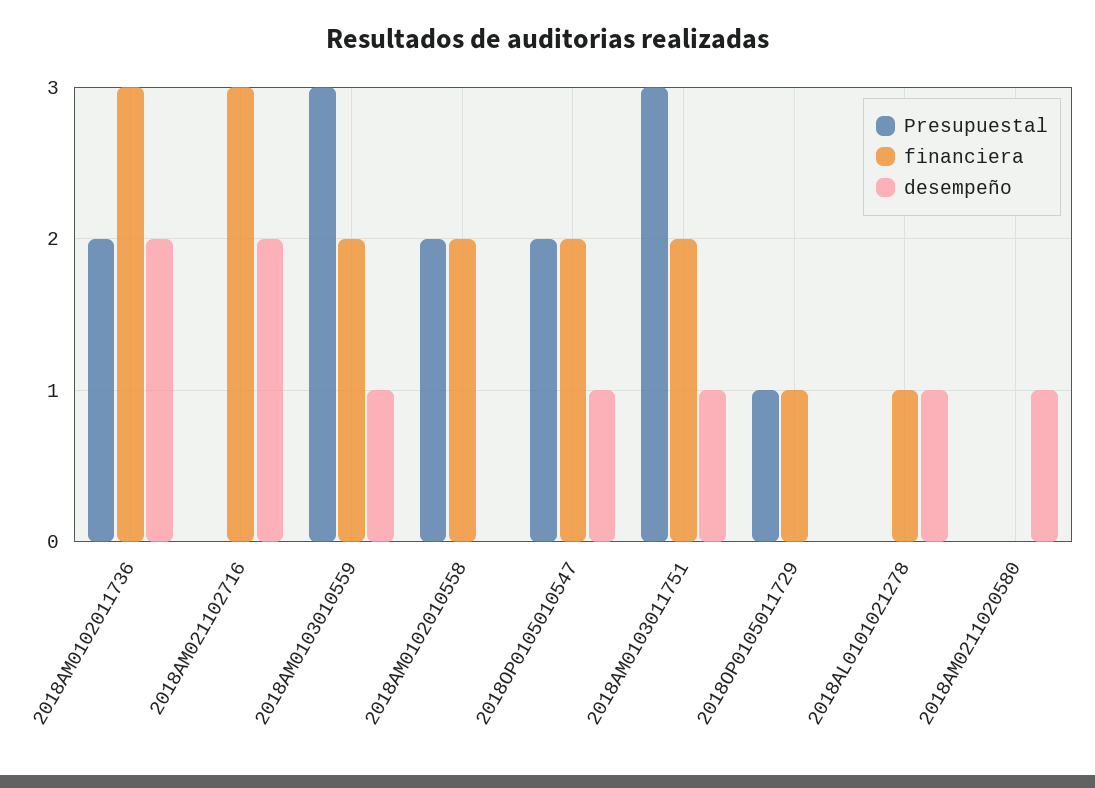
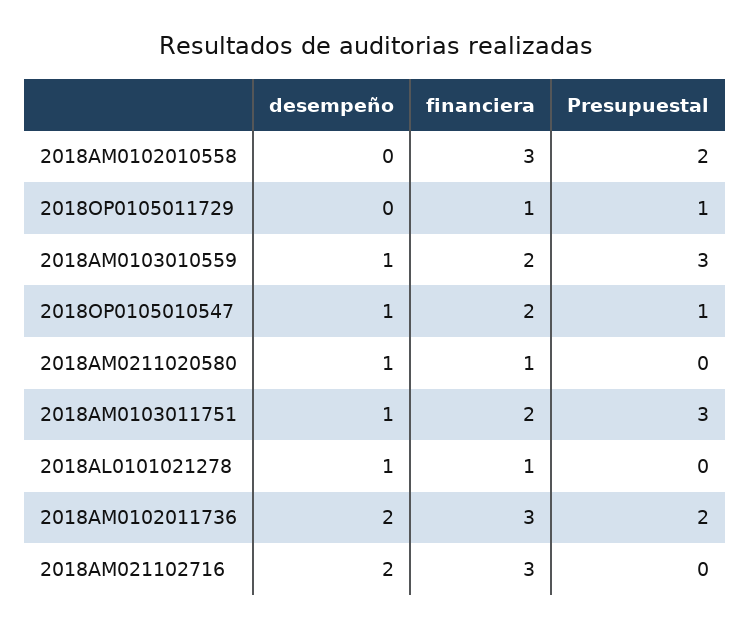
  {
    "Presupuestal": {
      "2018AM0102011736": 2,
      "2018AM021102716": 0,
      "2018AM0103010559": 3,
      "2018AM0102010558": 2,
-     "2018OP0105010547": 2,
+     "2018OP0105010547": 1,
      "2018AM0103011751": 3,
      "2018OP0105011729": 1,
      "2018AL0101021278": 0,
      "2018AM0211020580": 0
    },
    "financiera": {
      "2018AM0102011736": 3,
      "2018AM021102716": 3,
      "2018AM0103010559": 2,
-     "2018AM0102010558": 2,
+     "2018AM0102010558": 3,
      "2018OP0105010547": 2,
      "2018AM0103011751": 2,
      "2018OP0105011729": 1,
      "2018AL0101021278": 1,
-     "2018AM0211020580": 0
+     "2018AM0211020580": 1
    },
    "desempeño": {
      "2018AM0102011736": 2,
      "2018AM021102716": 2,
      "2018AM0103010559": 1,
      "2018AM0102010558": 0,
      "2018OP0105010547": 1,
      "2018AM0103011751": 1,
      "2018OP0105011729": 0,
      "2018AL0101021278": 1,
      "2018AM0211020580": 1
    }
  }

